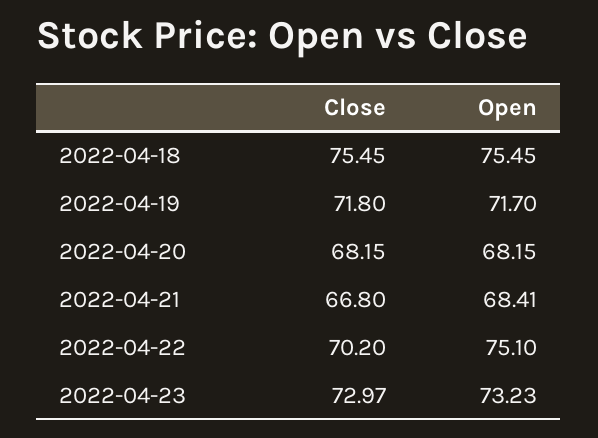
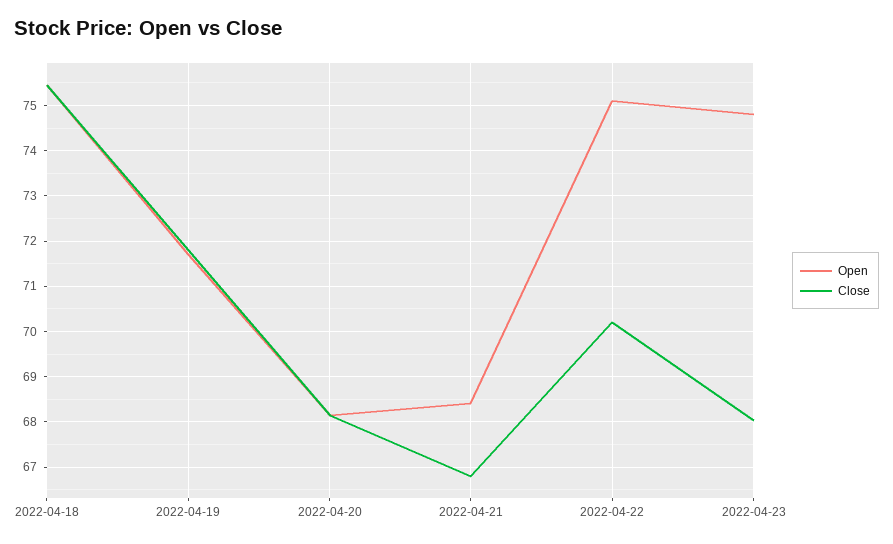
  {
    "Close": {
      "2022-04-18": 75.45,
      "2022-04-19": 71.8,
      "2022-04-20": 68.15,
      "2022-04-21": 66.8,
      "2022-04-22": 70.2,
-     "2022-04-23": 72.97
+     "2022-04-23": 68
    },
    "Open": {
      "2022-04-18": 75.45,
      "2022-04-19": 71.7,
      "2022-04-20": 68.15,
      "2022-04-21": 68.41,
      "2022-04-22": 75.1,
-     "2022-04-23": 73.23
+     "2022-04-23": 74.8
    }
  }

